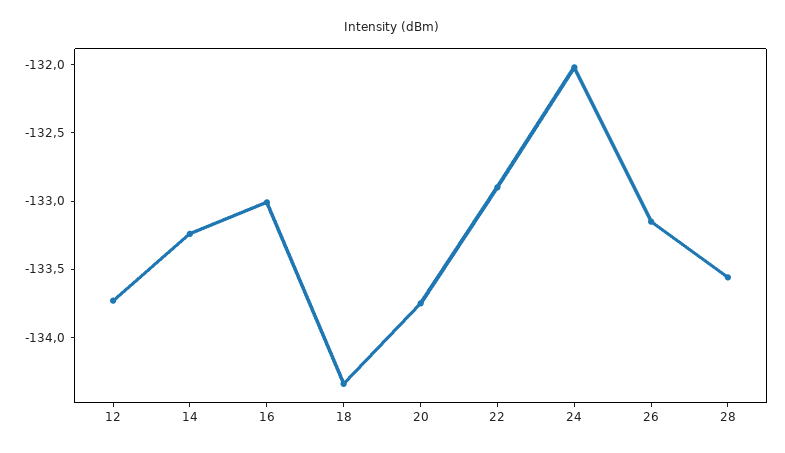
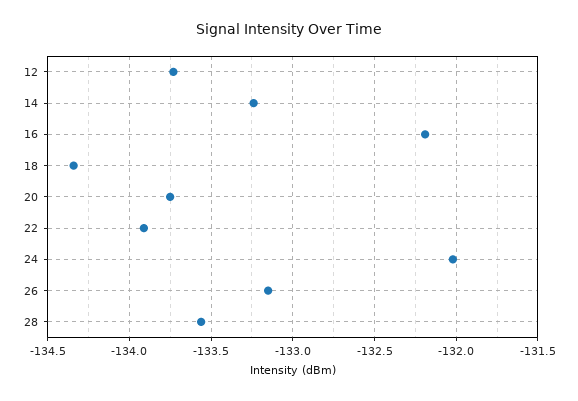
  {
    "12": -133.75,
    "14": -133.25,
-   "16": -133,
+   "16": -132.2,
    "18": -134.35,
    "20": -133.75,
-   "22": -132.9,
+   "22": -133.9,
    "24": -132,
    "26": -133.15,
    "28": -133.55
  }

